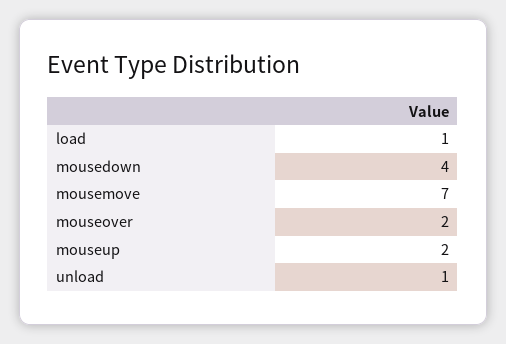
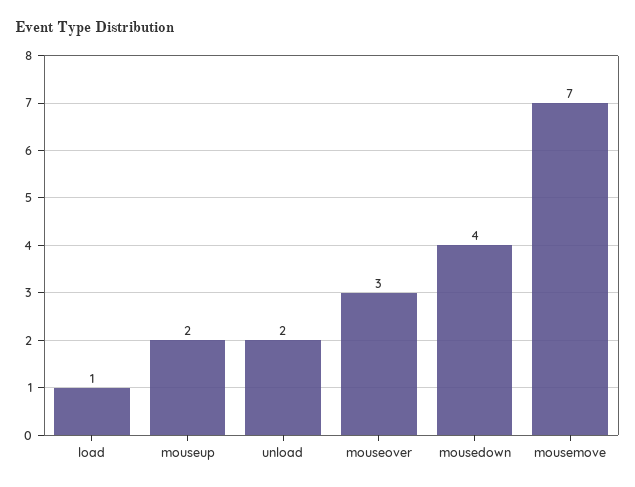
  {
    "load": 1,
    "mousedown": 4,
    "mousemove": 7,
-   "mouseover": 2,
+   "mouseover": 3,
    "mouseup": 2,
-   "unload": 1
+   "unload": 2
  }

